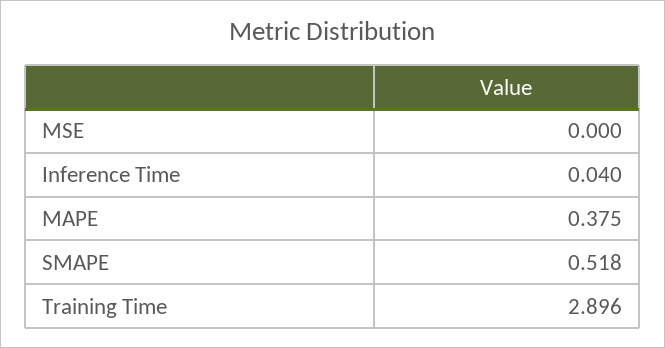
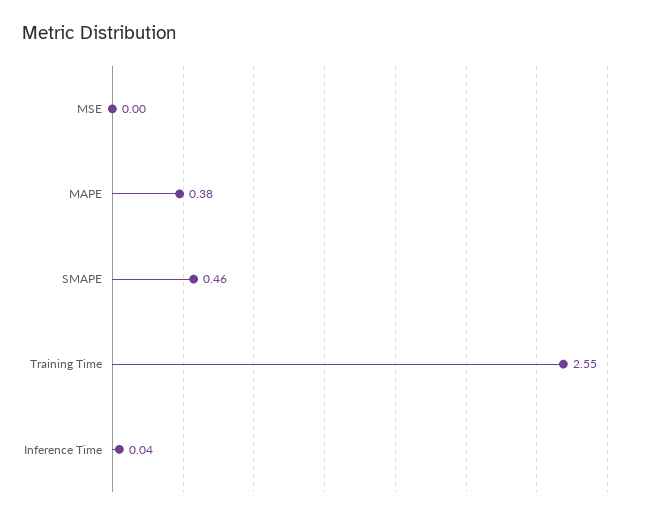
  {
    "MSE": 0,
    "Inference Time": 0.04,
    "MAPE": 0.375,
-   "SMAPE": 0.518,
+   "SMAPE": 0.46,
-   "Training Time": 2.896
+   "Training Time": 2.55
  }

